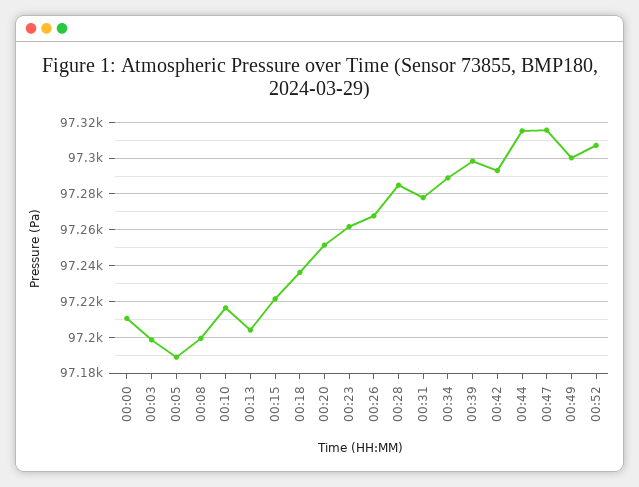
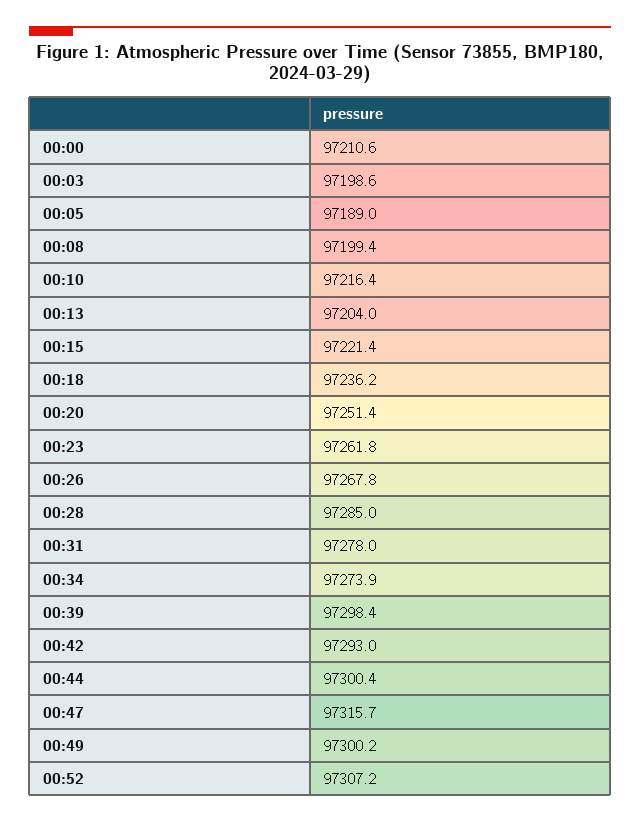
  {
    "00:00": 97210.6,
    "00:03": 97198.6,
    "00:05": 97189,
    "00:08": 97199.4,
    "00:10": 97216.4,
    "00:13": 97204,
    "00:15": 97221.4,
    "00:18": 97236.2,
    "00:20": 97251.4,
    "00:23": 97261.8,
    "00:26": 97267.8,
    "00:28": 97285,
    "00:31": 97278,
-   "00:34": 97290,
+   "00:34": 97273.9,
    "00:39": 97298.4,
    "00:42": 97293,
-   "00:44": 97315,
+   "00:44": 97300.4,
    "00:47": 97315.7,
    "00:49": 97300.2,
    "00:52": 97307.2
  }

